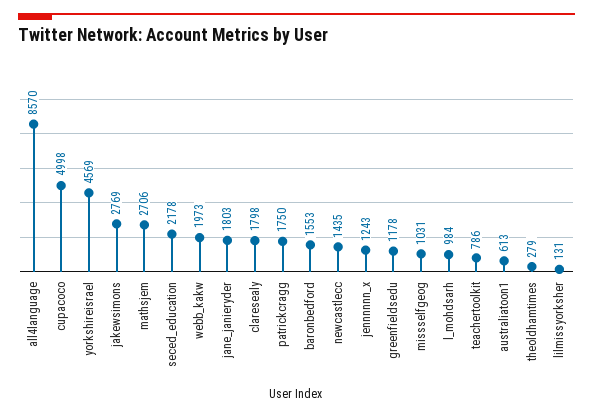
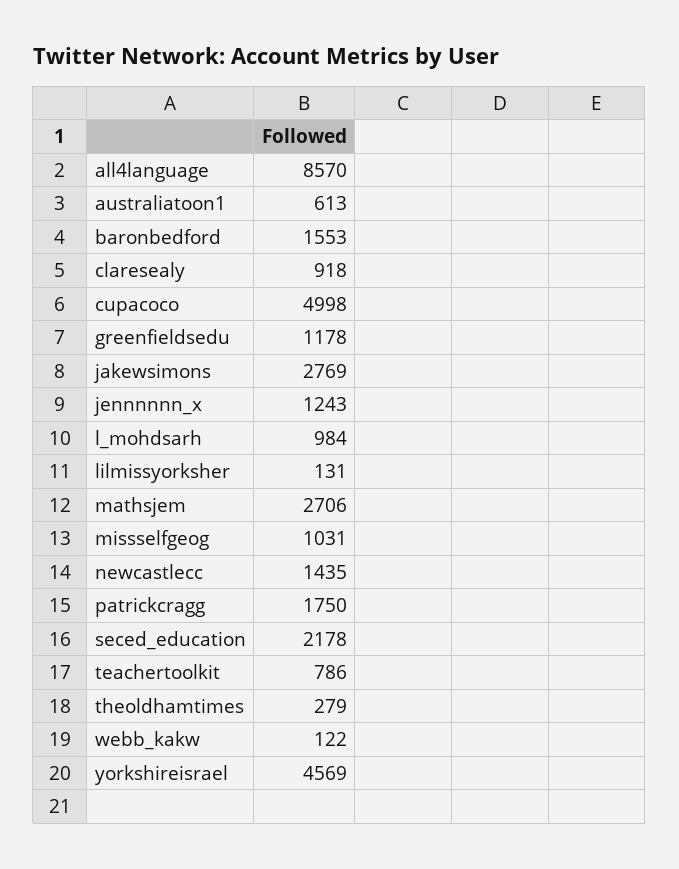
  {
    "all4language": 8570,
    "cupacoco": 4998,
    "yorkshireisrael": 4569,
    "jakewsimons": 2769,
    "mathsjem": 2706,
    "seced_education": 2178,
-   "webb_kakw": 1973,
+   "webb_kakw": 122,
-   "jane_janieryder": 1803,
-   "claresealy": 1798,
+   "claresealy": 918,
    "patrickcragg": 1750,
    "baronbedford": 1553,
    "newcastlecc": 1435,
    "jennnnnn_x": 1243,
    "greenfieldsedu": 1178,
    "missselfgeog": 1031,
    "l_mohdsarh": 984,
    "teachertoolkit": 786,
    "australiatoon1": 613,
    "theoldhamtimes": 279,
    "lilmissyorksher": 131
  }

